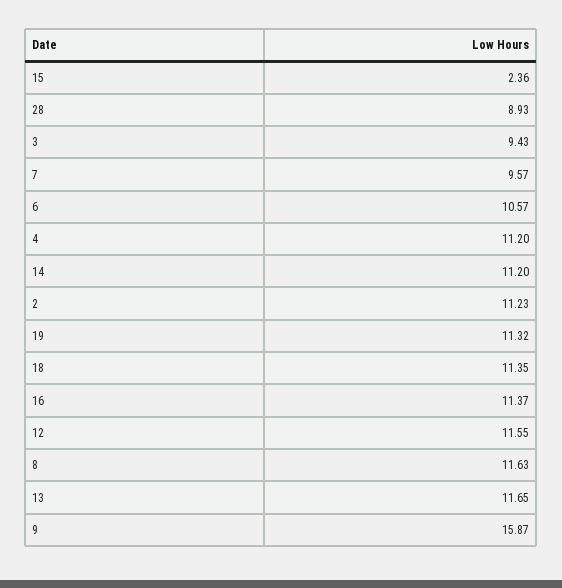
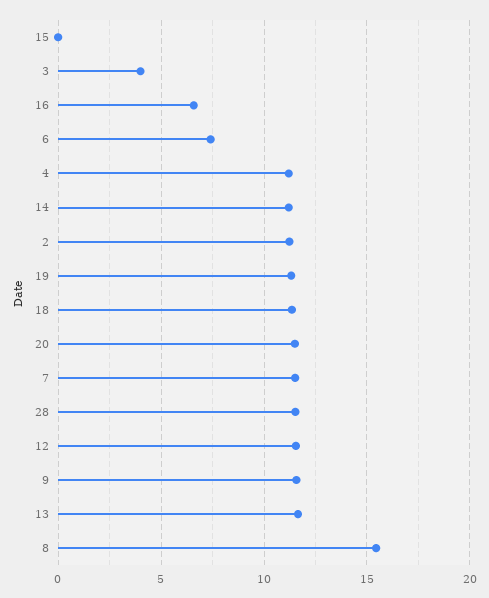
  {
-   "15": 2.36,
+   "15": 0,
-   "28": 8.93,
+   "28": 11.5,
-   "3": 9.43,
+   "3": 4,
-   "7": 9.57,
+   "7": 11.5,
-   "6": 10.57,
+   "6": 7.5,
    "4": 11.2,
    "14": 11.2,
    "2": 11.23,
    "19": 11.32,
    "18": 11.35,
-   "16": 11.37,
+   "16": 6.5,
    "12": 11.55,
-   "8": 11.63,
+   "8": 15.5,
    "13": 11.65,
-   "9": 15.87
+   "9": 11.5,
+   "20": 11.5
  }

